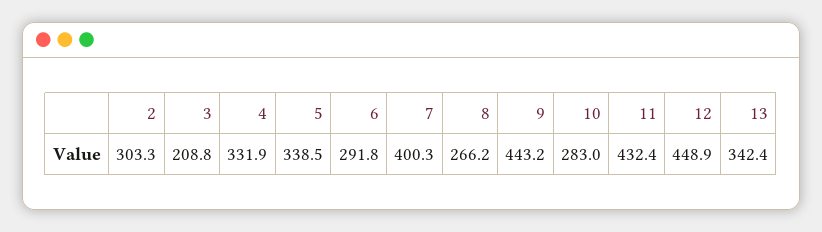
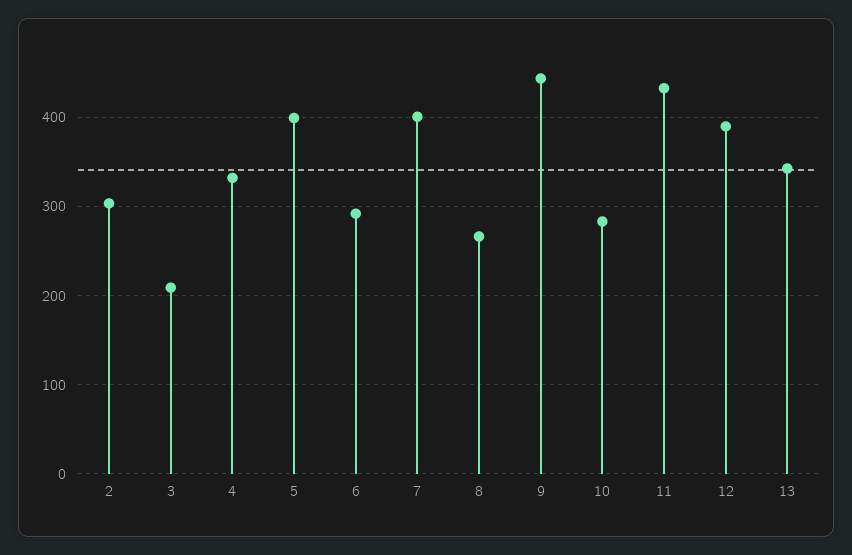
  {
    "2": 303.3,
    "3": 208.8,
    "4": 331.9,
-   "5": 338.5,
+   "5": 400,
    "6": 291.8,
    "7": 400.3,
    "8": 266.2,
    "9": 443.2,
    "10": 283,
    "11": 432.4,
-   "12": 448.9,
+   "12": 390,
    "13": 342.4
  }

